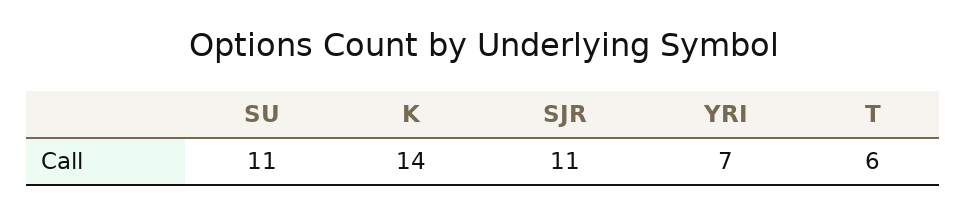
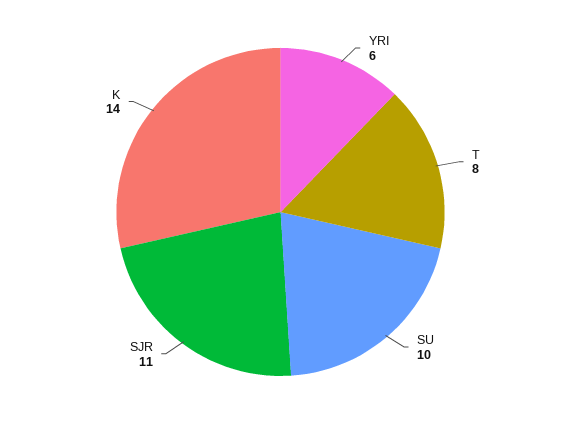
  {
-   "SU": 11,
+   "SU": 10,
    "K": 14,
    "SJR": 11,
-   "YRI": 7,
+   "YRI": 6,
-   "T": 6
+   "T": 8
  }

